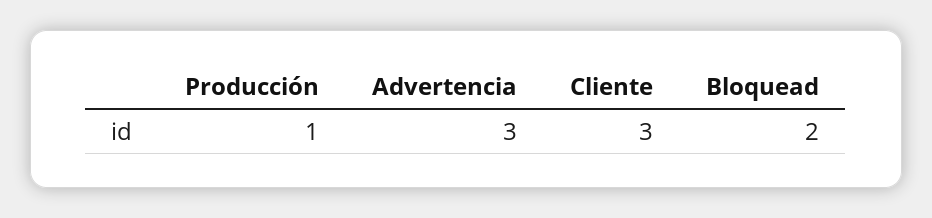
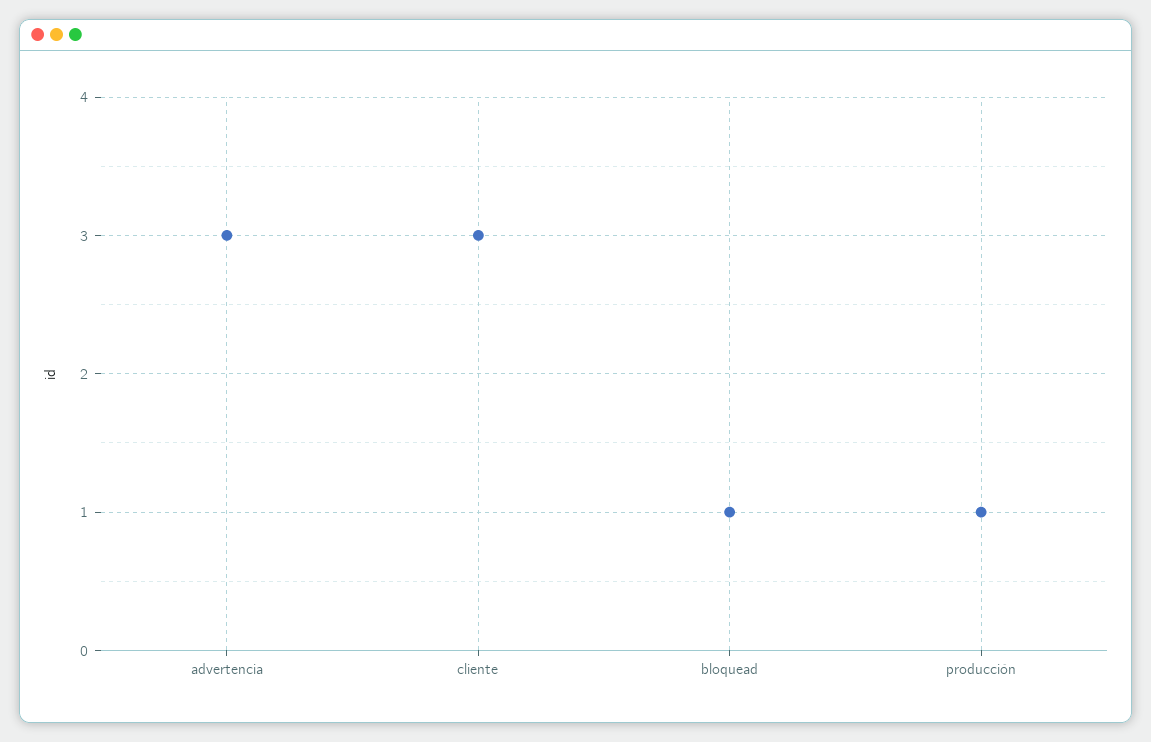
  {
    "Producción": 1,
    "Advertencia": 3,
    "Cliente": 3,
-   "Bloquead": 2
+   "Bloquead": 1
  }

